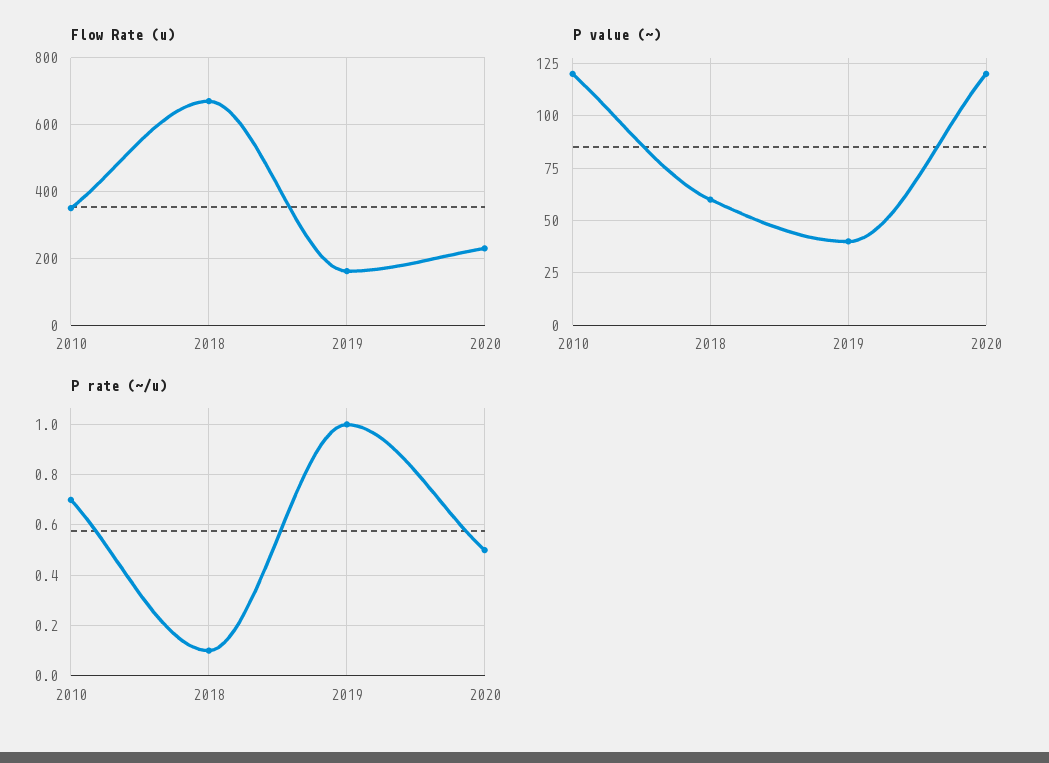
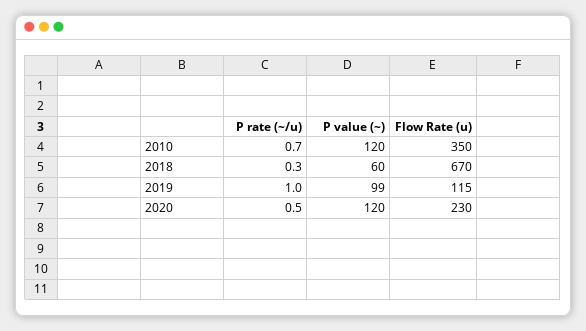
  {
    "Flow Rate (u)": {
      "2010": 350,
      "2018": 670,
-     "2019": 160,
+     "2019": 115,
      "2020": 230
    },
    "P value (~)": {
      "2010": 120,
      "2018": 60,
-     "2019": 40,
+     "2019": 99,
      "2020": 120
    },
    "P rate (~/u)": {
      "2010": 0.7,
-     "2018": 0.1,
+     "2018": 0.3,
      "2019": 1,
      "2020": 0.5
    }
  }

